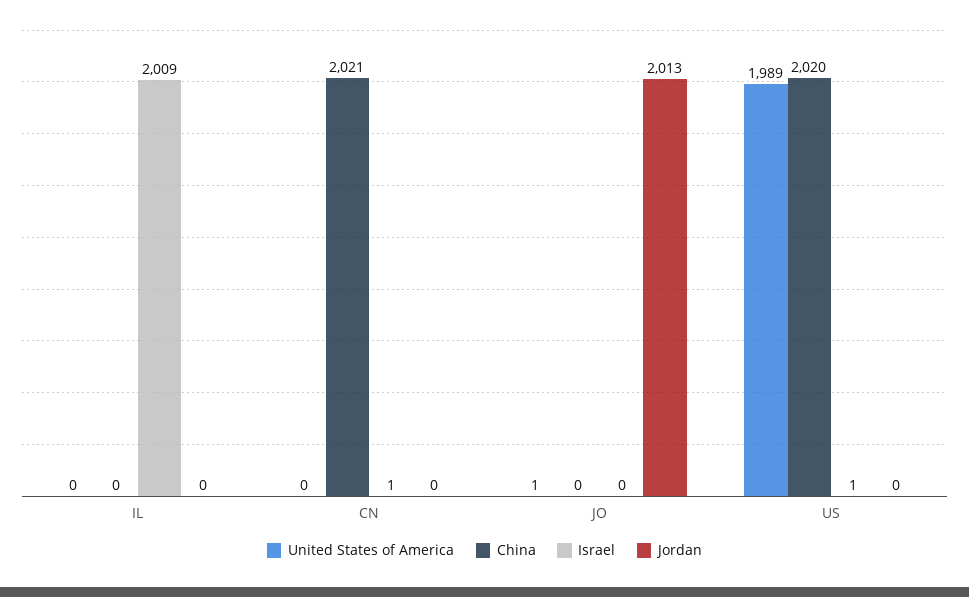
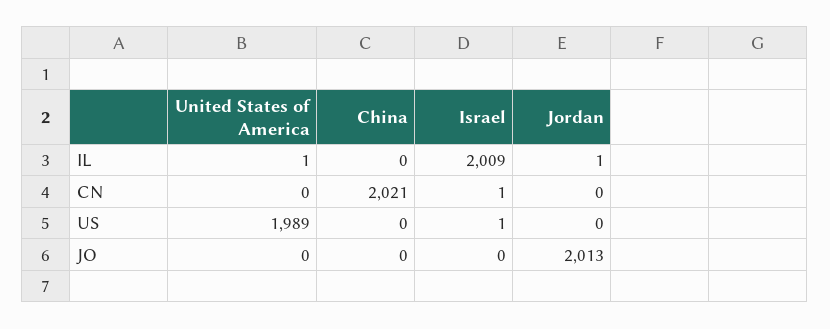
  {
    "United States of America": {
-     "IL": 0,
+     "IL": 1,
      "CN": 0,
-     "JO": 1,
+     "JO": 0,
      "US": 1989
    },
    "China": {
      "IL": 0,
      "CN": 2021,
      "JO": 0,
-     "US": 2020
+     "US": 0
    },
    "Israel": {
      "IL": 2009,
      "CN": 1,
      "JO": 0,
      "US": 1
    },
    "Jordan": {
-     "IL": 0,
+     "IL": 1,
      "CN": 0,
      "JO": 2013,
      "US": 0
    }
  }

